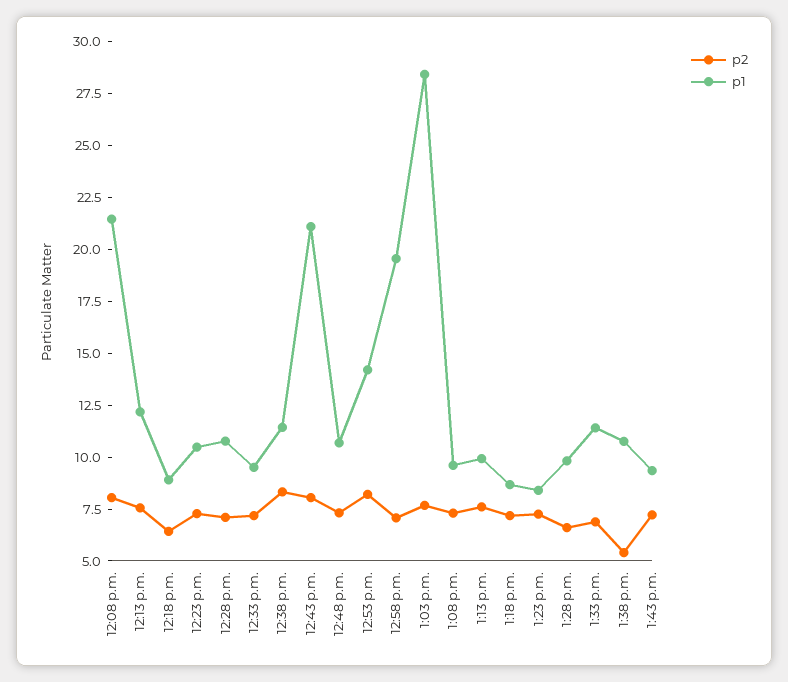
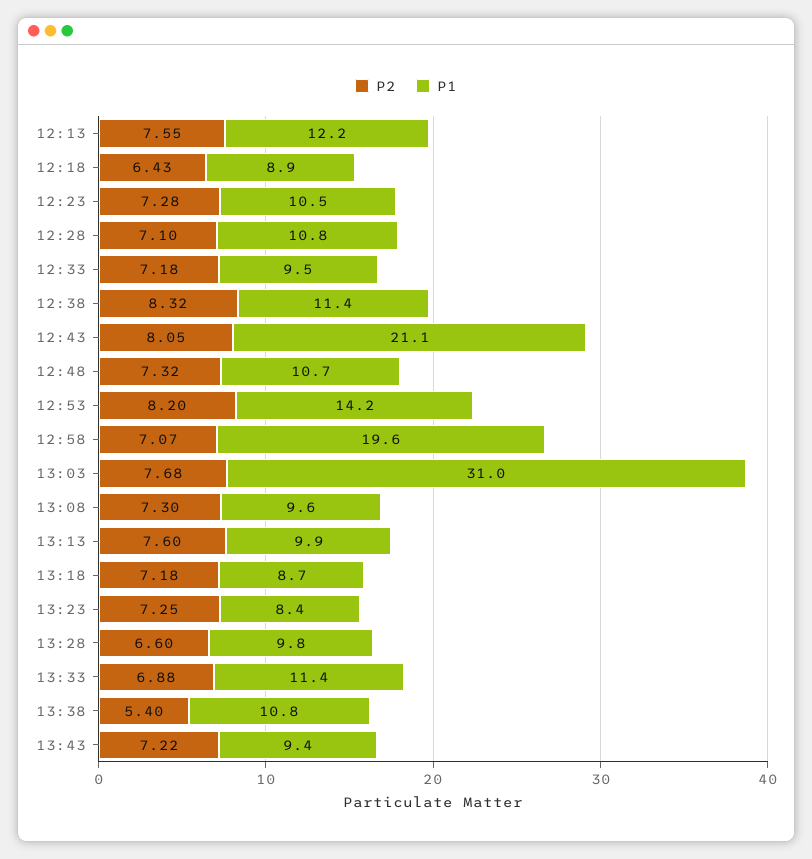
  {
    "p2": {
-     "12:08 p.m.": 8,
      "12:13 p.m.": 7.55,
      "12:18 p.m.": 6.43,
      "12:23 p.m.": 7.28,
      "12:28 p.m.": 7.1,
      "12:33 p.m.": 7.18,
      "12:38 p.m.": 8.32,
      "12:43 p.m.": 8.05,
      "12:48 p.m.": 7.32,
      "12:53 p.m.": 8.2,
      "12:58 p.m.": 7.07,
      "1:03 p.m.": 7.68,
      "1:08 p.m.": 7.3,
      "1:13 p.m.": 7.6,
      "1:18 p.m.": 7.18,
      "1:23 p.m.": 7.25,
      "1:28 p.m.": 6.6,
      "1:33 p.m.": 6.88,
      "1:38 p.m.": 5.4,
      "1:43 p.m.": 7.22
    },
    "p1": {
-     "12:08 p.m.": 21.5,
      "12:13 p.m.": 12.2,
      "12:18 p.m.": 8.9,
      "12:23 p.m.": 10.5,
      "12:28 p.m.": 10.8,
      "12:33 p.m.": 9.5,
      "12:38 p.m.": 11.4,
      "12:43 p.m.": 21.1,
      "12:48 p.m.": 10.7,
      "12:53 p.m.": 14.2,
      "12:58 p.m.": 19.6,
-     "1:03 p.m.": 28.5,
+     "1:03 p.m.": 31,
      "1:08 p.m.": 9.6,
      "1:13 p.m.": 9.9,
      "1:18 p.m.": 8.7,
      "1:23 p.m.": 8.4,
      "1:28 p.m.": 9.8,
      "1:33 p.m.": 11.4,
      "1:38 p.m.": 10.8,
      "1:43 p.m.": 9.4
    }
  }

